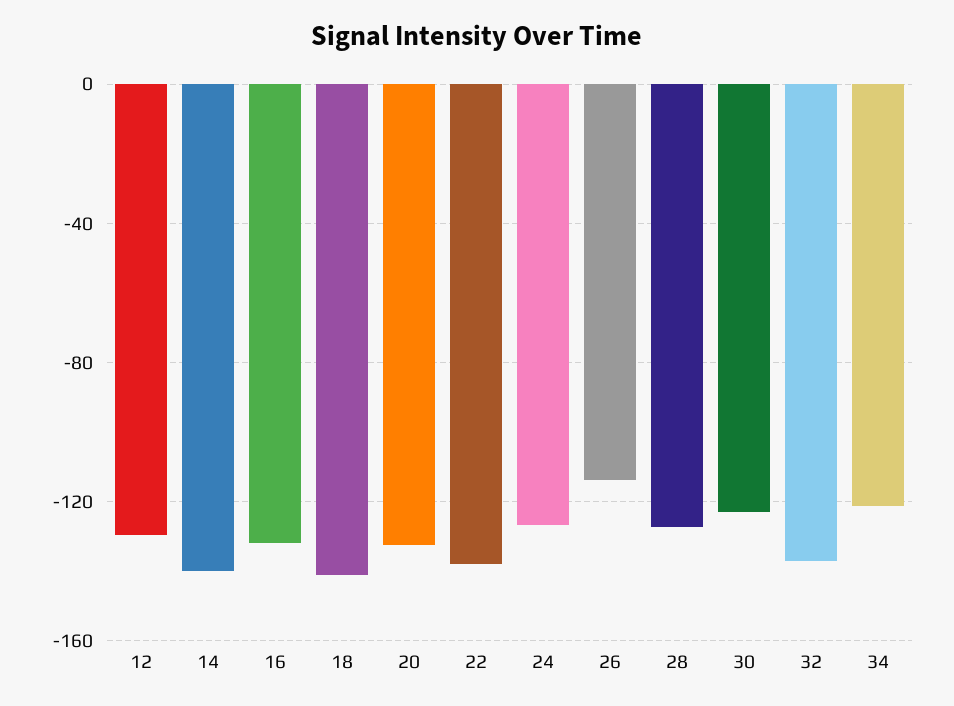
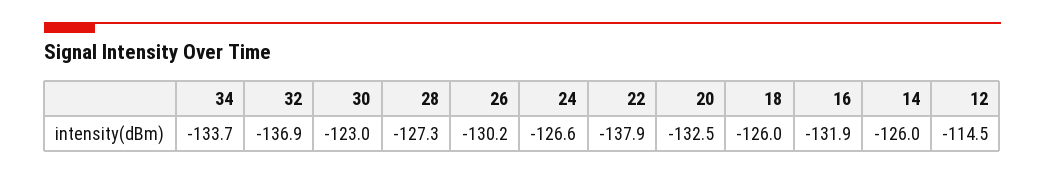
  {
-   "12": -130,
+   "12": -114.5,
-   "14": -140,
+   "14": -126,
    "16": -131.9,
-   "18": -140,
+   "18": -126,
    "20": -132.5,
    "22": -137.9,
    "24": -126.6,
-   "26": -115,
+   "26": -130.2,
    "28": -127.3,
    "30": -123,
    "32": -136.9,
-   "34": -120
+   "34": -133.7
  }

